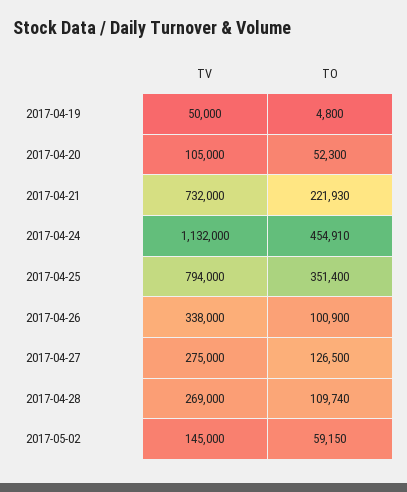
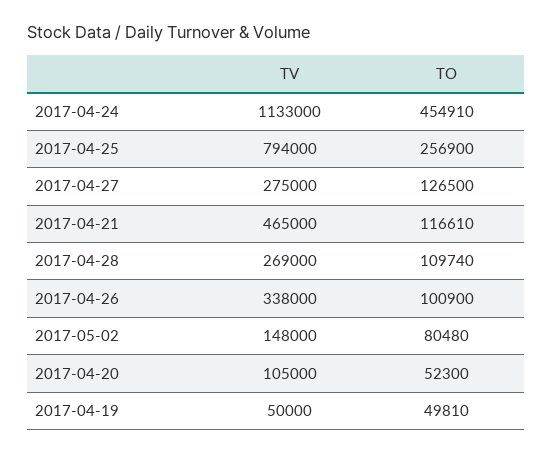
  {
    "TV": {
      "2017-04-19": 50000,
      "2017-04-20": 105000,
-     "2017-04-21": 732000,
+     "2017-04-21": 465000,
-     "2017-04-24": 1132000,
+     "2017-04-24": 1133000,
      "2017-04-25": 794000,
      "2017-04-26": 338000,
      "2017-04-27": 275000,
      "2017-04-28": 269000,
-     "2017-05-02": 145000
+     "2017-05-02": 148000
    },
    "TO": {
-     "2017-04-19": 4800,
+     "2017-04-19": 49810,
      "2017-04-20": 52300,
-     "2017-04-21": 221930,
+     "2017-04-21": 116610,
      "2017-04-24": 454910,
-     "2017-04-25": 351400,
+     "2017-04-25": 256900,
      "2017-04-26": 100900,
      "2017-04-27": 126500,
      "2017-04-28": 109740,
-     "2017-05-02": 59150
+     "2017-05-02": 80480
    }
  }

